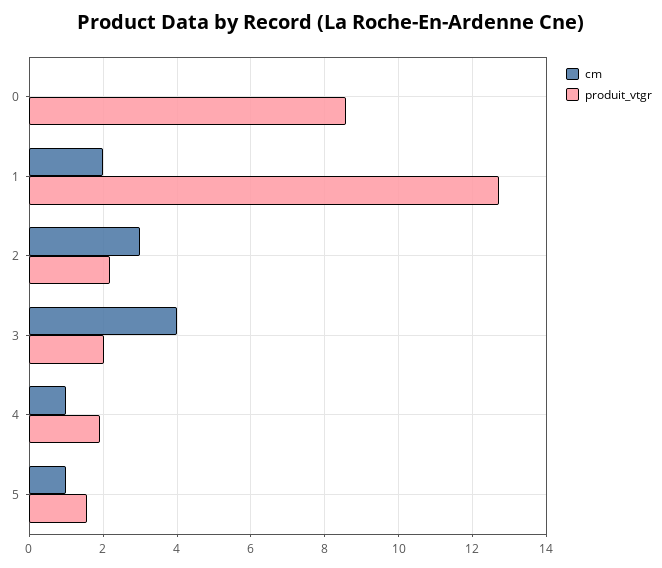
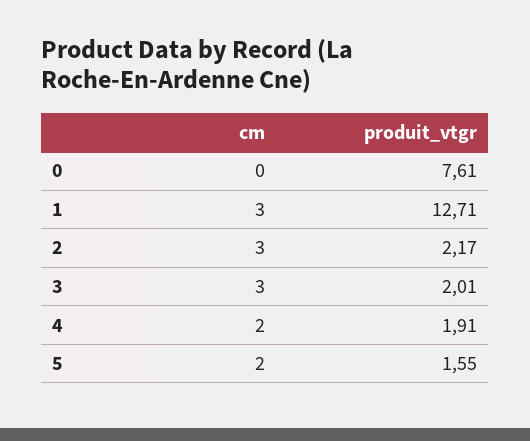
  {
    "cm": {
      "0": 0,
-     "1": 2,
+     "1": 3,
      "2": 3,
-     "3": 4,
+     "3": 3,
-     "4": 1,
+     "4": 2,
-     "5": 1
+     "5": 2
    },
    "produit_vtgr": {
-     "0": 8.6,
+     "0": 7.61,
      "1": 12.71,
      "2": 2.17,
      "3": 2.01,
      "4": 1.91,
      "5": 1.55
    }
  }

